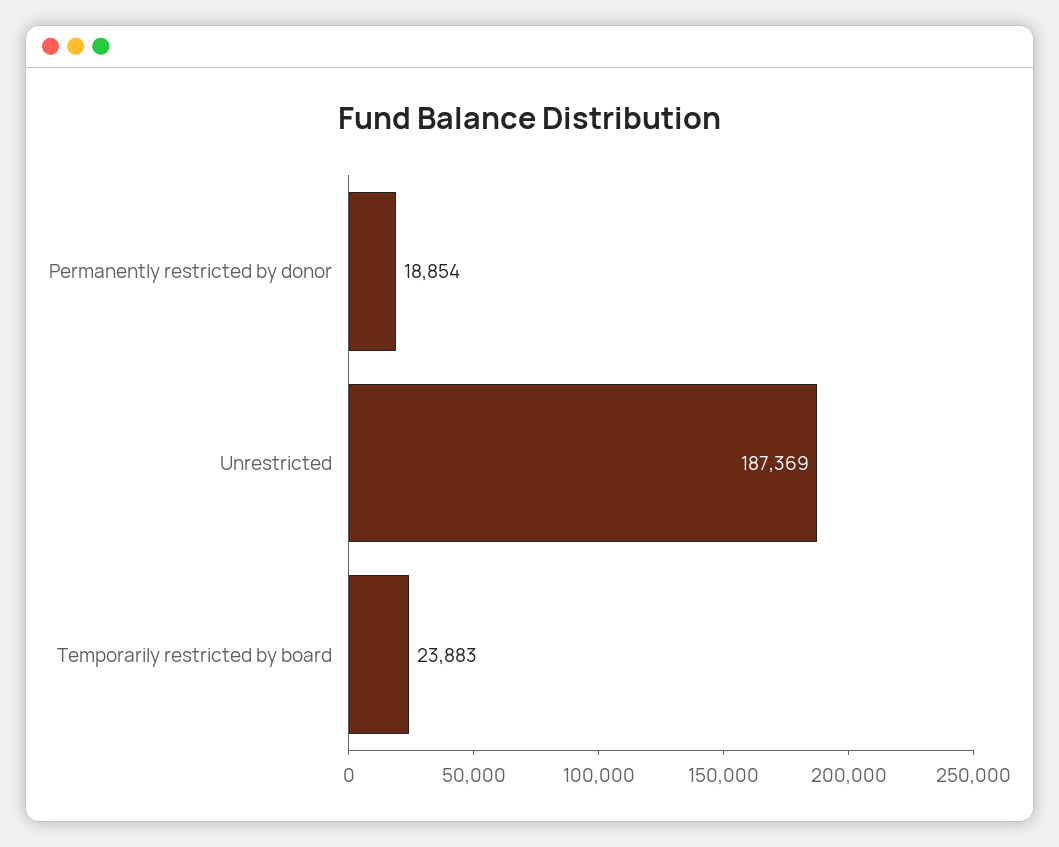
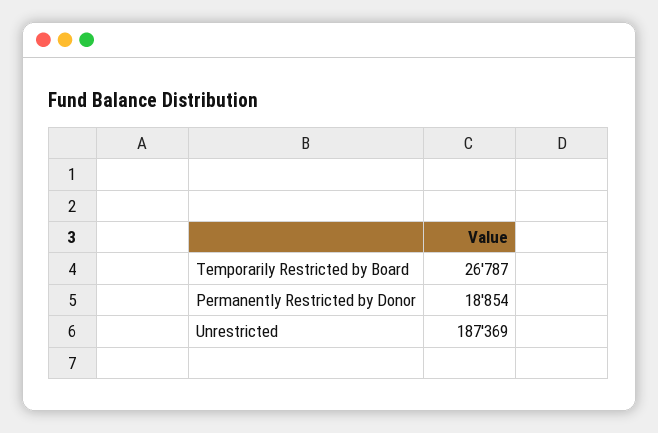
  {
    "Permanently restricted by donor": 18854,
    "Unrestricted": 187369,
-   "Temporarily restricted by board": 23883
+   "Temporarily restricted by board": 26787
  }

